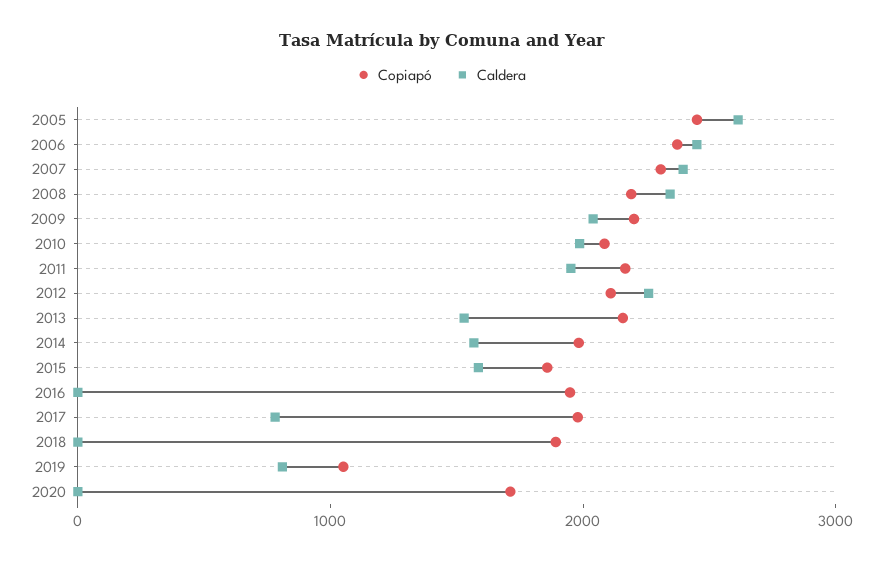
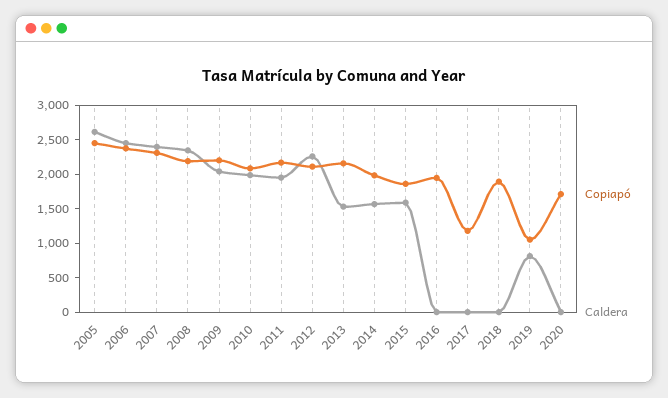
  {
    "Copiapó": {
      "2005": 2400,
      "2006": 2400,
      "2007": 2400,
      "2008": 2200,
      "2009": 2200,
      "2010": 2000,
      "2011": 2200,
      "2012": 2200,
      "2013": 2200,
      "2014": 2000,
      "2015": 1800,
      "2016": 2000,
-     "2017": 2000,
+     "2017": 1250,
      "2018": 1800,
      "2019": 1000,
      "2020": 1800
    },
    "Caldera": {
      "2005": 2600,
      "2006": 2400,
      "2007": 2400,
      "2008": 2400,
      "2009": 2000,
      "2010": 2000,
      "2011": 2000,
      "2012": 2200,
      "2013": 1600,
      "2014": 1600,
      "2015": 1600,
      "2016": 0,
-     "2017": 800,
+     "2017": 0,
      "2018": 0,
      "2019": 800,
      "2020": 0
    }
  }

